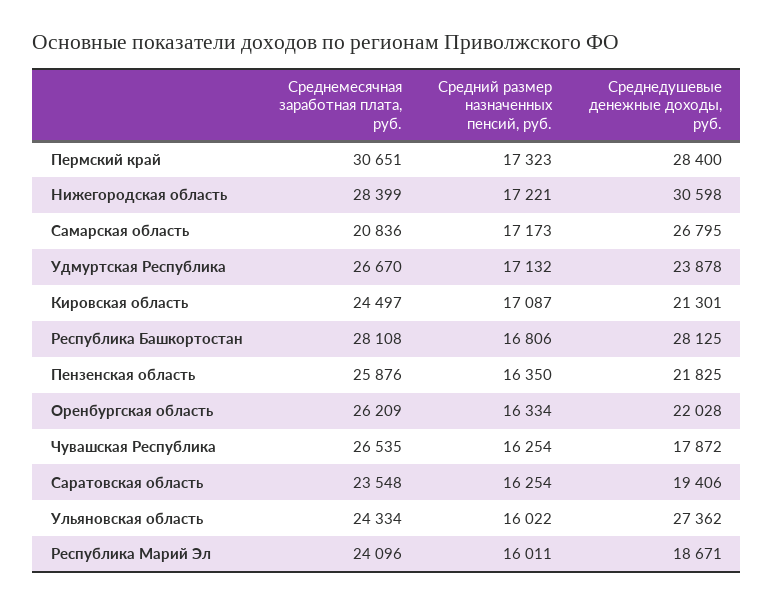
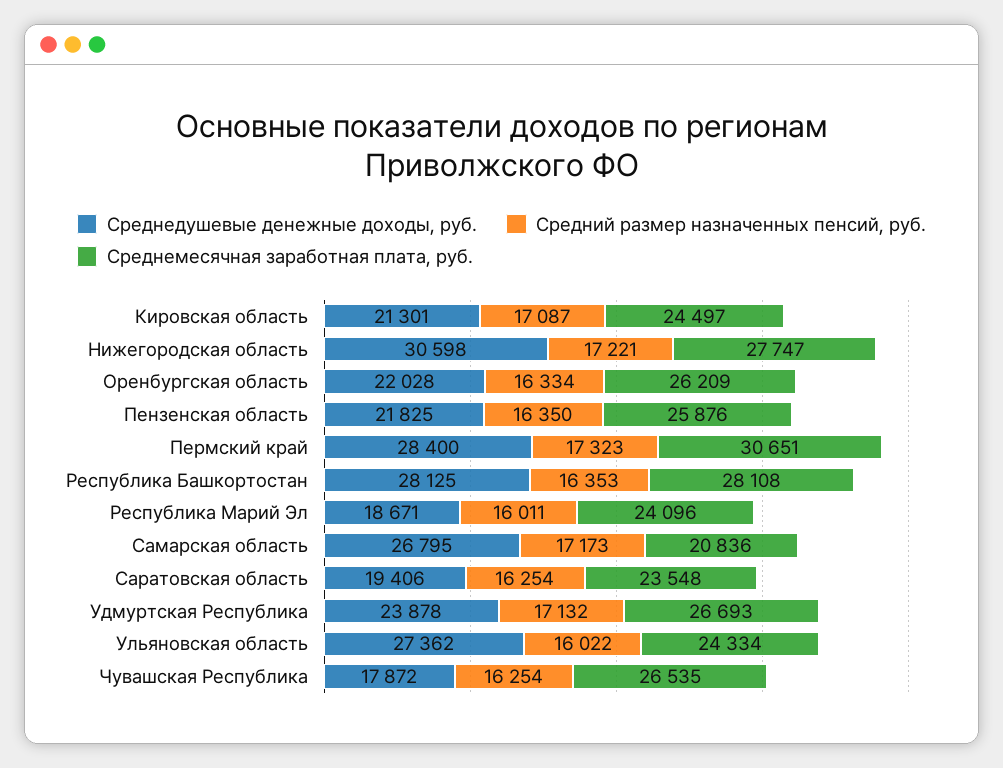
  {
    "Среднемесячная заработная плата, руб.": {
      "Пермский край": 30651,
-     "Нижегородская область": 28399,
+     "Нижегородская область": 27747,
      "Самарская область": 20836,
-     "Удмуртская Республика": 26670,
+     "Удмуртская Республика": 26693,
      "Кировская область": 24497,
      "Республика Башкортостан": 28108,
      "Пензенская область": 25876,
      "Оренбургская область": 26209,
      "Чувашская Республика": 26535,
      "Саратовская область": 23548,
      "Ульяновская область": 24334,
      "Республика Марий Эл": 24096
    },
    "Средний размер назначенных пенсий, руб.": {
      "Пермский край": 17323,
      "Нижегородская область": 17221,
      "Самарская область": 17173,
      "Удмуртская Республика": 17132,
      "Кировская область": 17087,
-     "Республика Башкортостан": 16806,
+     "Республика Башкортостан": 16353,
      "Пензенская область": 16350,
      "Оренбургская область": 16334,
      "Чувашская Республика": 16254,
      "Саратовская область": 16254,
      "Ульяновская область": 16022,
      "Республика Марий Эл": 16011
    },
    "Среднедушевые денежные доходы, руб.": {
      "Пермский край": 28400,
      "Нижегородская область": 30598,
      "Самарская область": 26795,
      "Удмуртская Республика": 23878,
      "Кировская область": 21301,
      "Республика Башкортостан": 28125,
      "Пензенская область": 21825,
      "Оренбургская область": 22028,
      "Чувашская Республика": 17872,
      "Саратовская область": 19406,
      "Ульяновская область": 27362,
      "Республика Марий Эл": 18671
    }
  }

